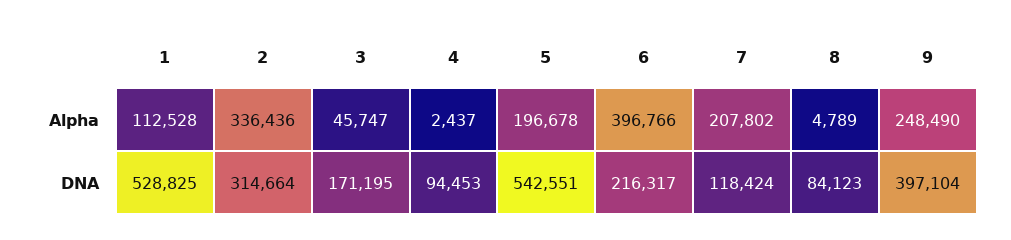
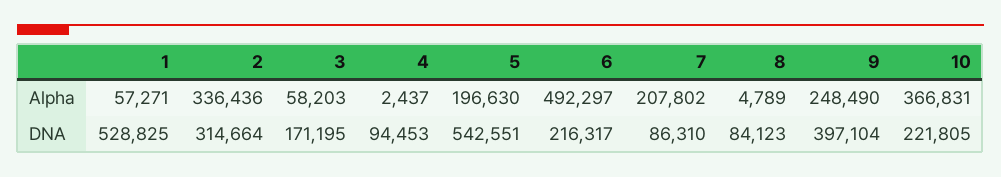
  {
    "1": {
-     "Alpha": 112528,
+     "Alpha": 57271,
      "DNA": 528825
    },
    "2": {
      "Alpha": 336436,
      "DNA": 314664
    },
    "3": {
-     "Alpha": 45747,
+     "Alpha": 58203,
      "DNA": 171195
    },
    "4": {
      "Alpha": 2437,
      "DNA": 94453
    },
    "5": {
-     "Alpha": 196678,
+     "Alpha": 196630,
      "DNA": 542551
    },
    "6": {
-     "Alpha": 396766,
+     "Alpha": 492297,
      "DNA": 216317
    },
    "7": {
      "Alpha": 207802,
-     "DNA": 118424
+     "DNA": 86310
    },
    "8": {
      "Alpha": 4789,
      "DNA": 84123
    },
    "9": {
      "Alpha": 248490,
      "DNA": 397104
-   }
+   },
+   "10": {
+     "Alpha": 366831,
+     "DNA": 221805
+   }
  }

